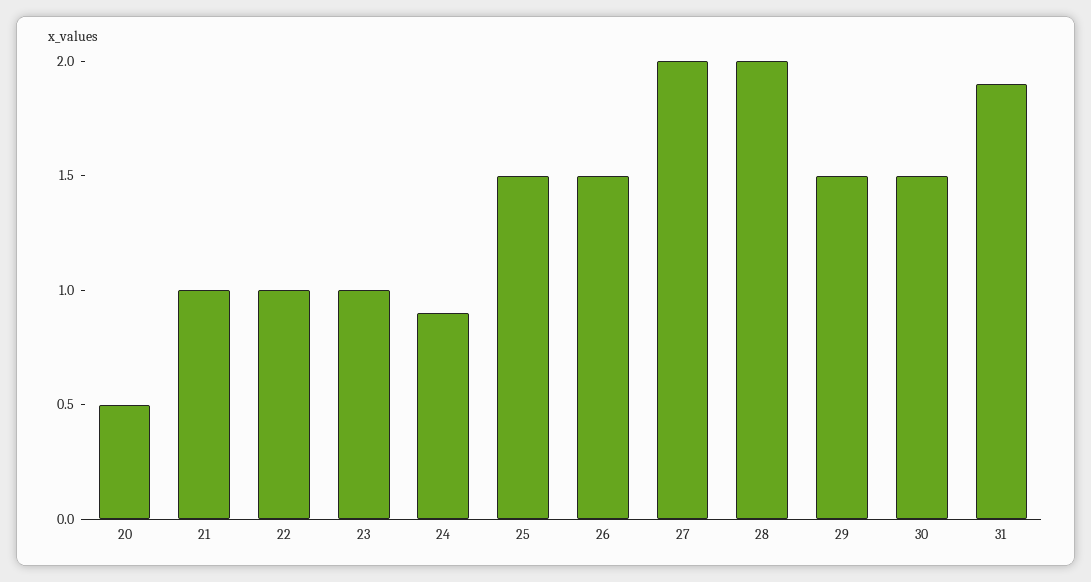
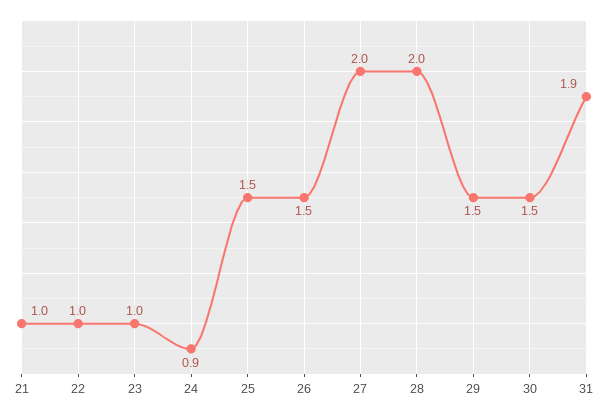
  {
-   "20": 0.5,
    "21": 1,
    "22": 1,
    "23": 1,
    "24": 0.9,
    "25": 1.5,
    "26": 1.5,
    "27": 2,
    "28": 2,
    "29": 1.5,
    "30": 1.5,
    "31": 1.9
  }

